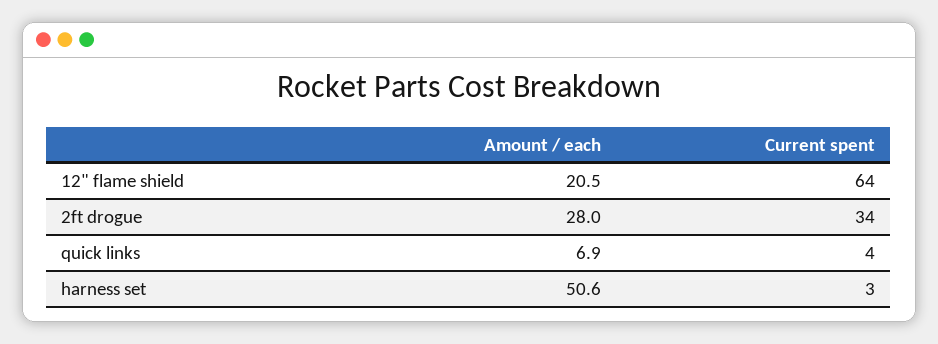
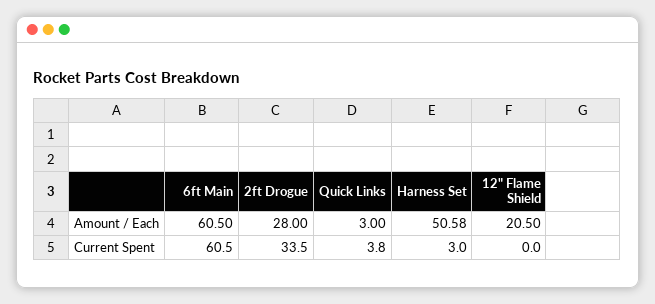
  {
    "Amount / each": {
      "12\" flame shield": 20.5,
      "2ft drogue": 28,
-     "quick links": 6.9,
+     "quick links": 3,
-     "harness set": 50.58
+     "harness set": 50.58,
+     "6ft Main": 60.5
    },
    "Current spent": {
-     "12\" flame shield": 64,
+     "12\" flame shield": 0,
      "2ft drogue": 33.5,
      "quick links": 3.8,
-     "harness set": 3
+     "harness set": 3,
+     "6ft Main": 60.5
    }
  }

